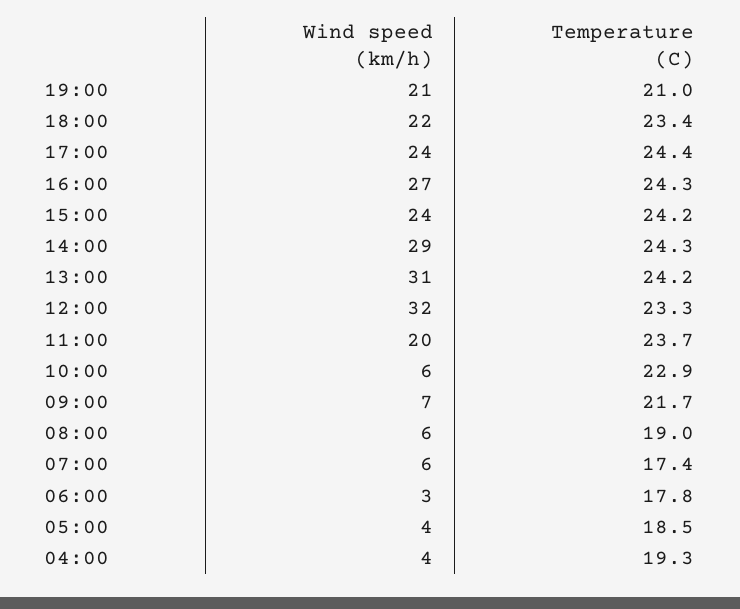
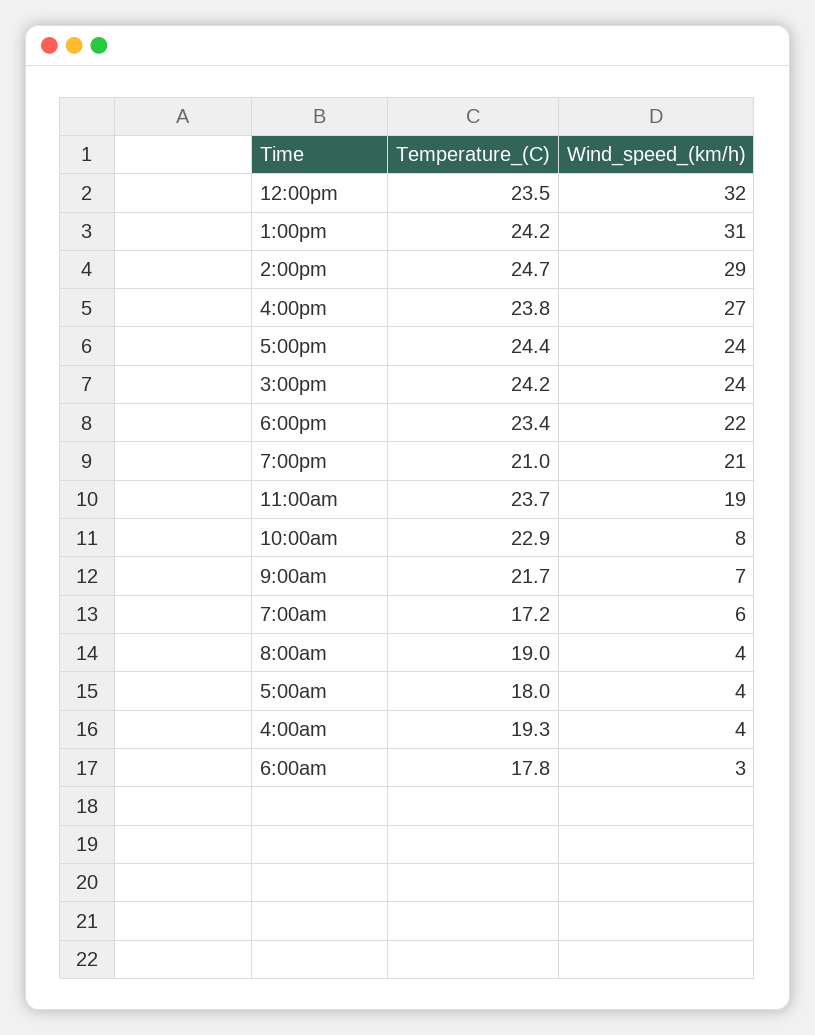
  {
    "Wind speed (km/h)": {
      "19:00": 21,
      "18:00": 22,
      "17:00": 24,
      "16:00": 27,
      "15:00": 24,
      "14:00": 29,
      "13:00": 31,
      "12:00": 32,
-     "11:00": 20,
+     "11:00": 19,
-     "10:00": 6,
+     "10:00": 8,
      "09:00": 7,
-     "08:00": 6,
+     "08:00": 4,
      "07:00": 6,
      "06:00": 3,
      "05:00": 4,
      "04:00": 4
    },
    "Temperature (C)": {
      "19:00": 21,
      "18:00": 23.4,
      "17:00": 24.4,
-     "16:00": 24.3,
+     "16:00": 23.8,
      "15:00": 24.2,
-     "14:00": 24.3,
+     "14:00": 24.7,
      "13:00": 24.2,
-     "12:00": 23.3,
+     "12:00": 23.5,
      "11:00": 23.7,
      "10:00": 22.9,
      "09:00": 21.7,
      "08:00": 19,
-     "07:00": 17.4,
+     "07:00": 17.2,
      "06:00": 17.8,
-     "05:00": 18.5,
+     "05:00": 18,
      "04:00": 19.3
    }
  }

